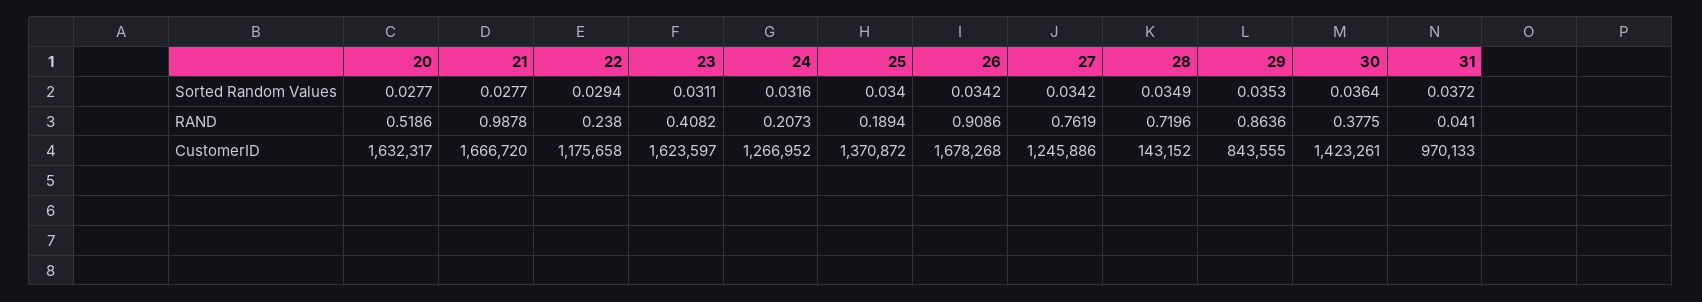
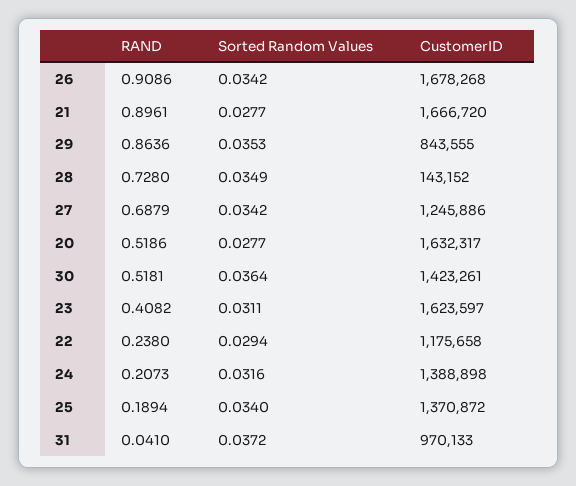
  {
    "20": {
      "Sorted Random Values": 0.0277,
      "RAND": 0.5186,
      "CustomerID": 1632317
    },
    "21": {
      "Sorted Random Values": 0.0277,
-     "RAND": 0.9878,
+     "RAND": 0.8961,
      "CustomerID": 1666720
    },
    "22": {
      "Sorted Random Values": 0.0294,
      "RAND": 0.238,
      "CustomerID": 1175658
    },
    "23": {
      "Sorted Random Values": 0.0311,
      "RAND": 0.4082,
      "CustomerID": 1623597
    },
    "24": {
      "Sorted Random Values": 0.0316,
      "RAND": 0.2073,
-     "CustomerID": 1266952
+     "CustomerID": 1388898
    },
    "25": {
      "Sorted Random Values": 0.034,
      "RAND": 0.1894,
      "CustomerID": 1370872
    },
    "26": {
      "Sorted Random Values": 0.0342,
      "RAND": 0.9086,
      "CustomerID": 1678268
    },
    "27": {
      "Sorted Random Values": 0.0342,
-     "RAND": 0.7619,
+     "RAND": 0.6879,
      "CustomerID": 1245886
    },
    "28": {
      "Sorted Random Values": 0.0349,
-     "RAND": 0.7196,
+     "RAND": 0.728,
      "CustomerID": 143152
    },
    "29": {
      "Sorted Random Values": 0.0353,
      "RAND": 0.8636,
      "CustomerID": 843555
    },
    "30": {
      "Sorted Random Values": 0.0364,
-     "RAND": 0.3775,
+     "RAND": 0.5181,
      "CustomerID": 1423261
    },
    "31": {
      "Sorted Random Values": 0.0372,
      "RAND": 0.041,
      "CustomerID": 970133
    }
  }

